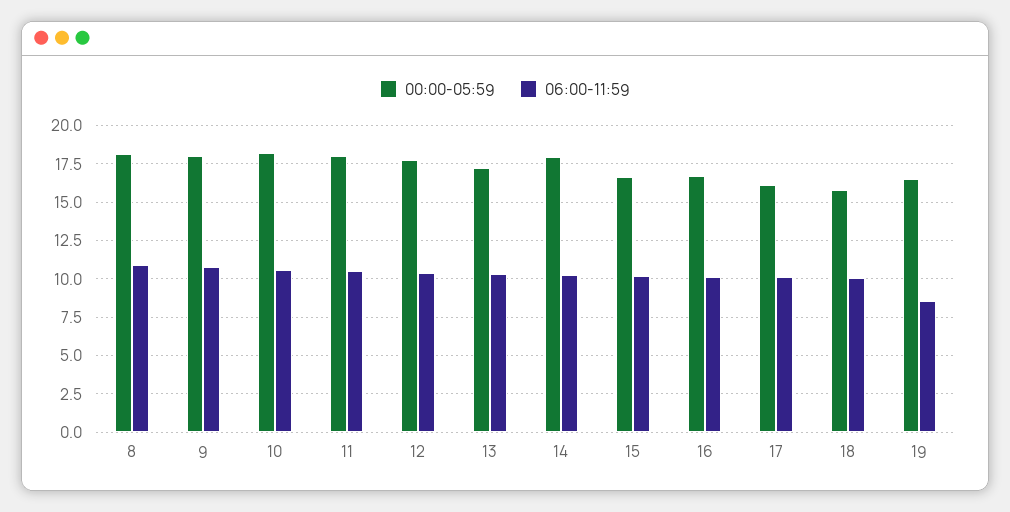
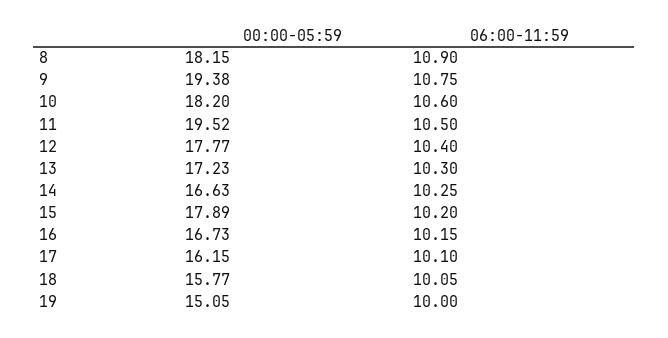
  {
    "00:00-05:59": {
      "8": 18.15,
-     "9": 18,
+     "9": 19.38,
      "10": 18.2,
-     "11": 18,
+     "11": 19.52,
      "12": 17.77,
      "13": 17.23,
-     "14": 18,
+     "14": 16.63,
-     "15": 16.5,
+     "15": 17.89,
      "16": 16.73,
      "17": 16.15,
      "18": 15.77,
-     "19": 16.5
+     "19": 15.05
    },
    "06:00-11:59": {
      "8": 10.9,
      "9": 10.75,
      "10": 10.6,
      "11": 10.5,
      "12": 10.4,
      "13": 10.3,
      "14": 10.25,
      "15": 10.2,
      "16": 10.15,
      "17": 10.1,
      "18": 10.05,
-     "19": 8.5
+     "19": 10
    }
  }

